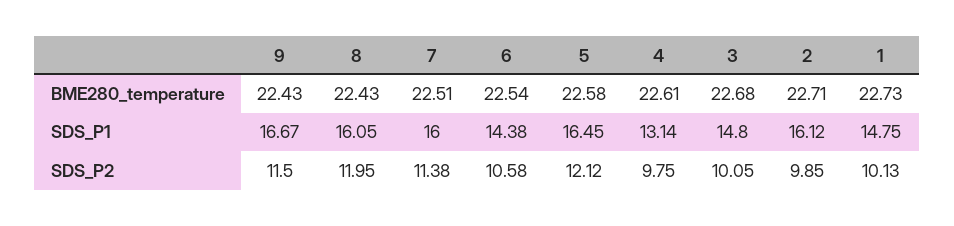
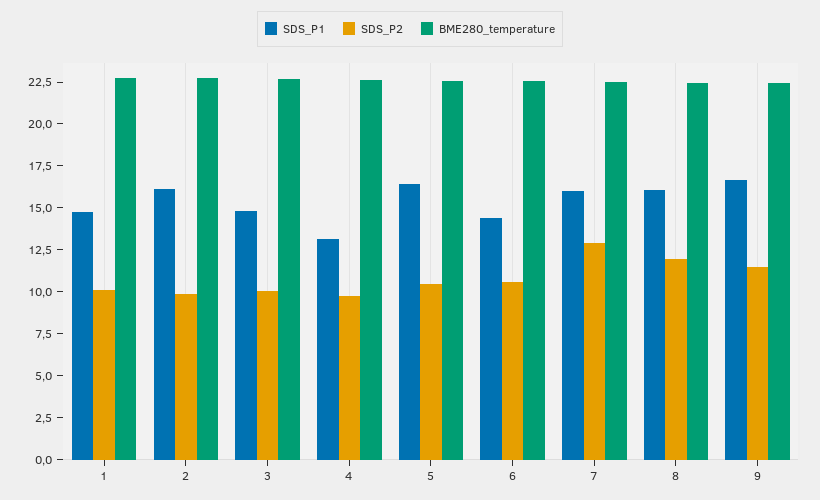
  {
    "BME280_temperature": {
      "9": 22.43,
      "8": 22.43,
      "7": 22.51,
      "6": 22.54,
      "5": 22.58,
      "4": 22.61,
      "3": 22.68,
      "2": 22.71,
      "1": 22.73
    },
    "SDS_P1": {
      "9": 16.67,
      "8": 16.05,
      "7": 16,
      "6": 14.38,
      "5": 16.45,
      "4": 13.14,
      "3": 14.8,
      "2": 16.12,
      "1": 14.75
    },
    "SDS_P2": {
      "9": 11.5,
      "8": 11.95,
-     "7": 11.38,
+     "7": 13,
      "6": 10.58,
-     "5": 12.12,
+     "5": 10.5,
      "4": 9.75,
      "3": 10.05,
      "2": 9.85,
      "1": 10.13
    }
  }

